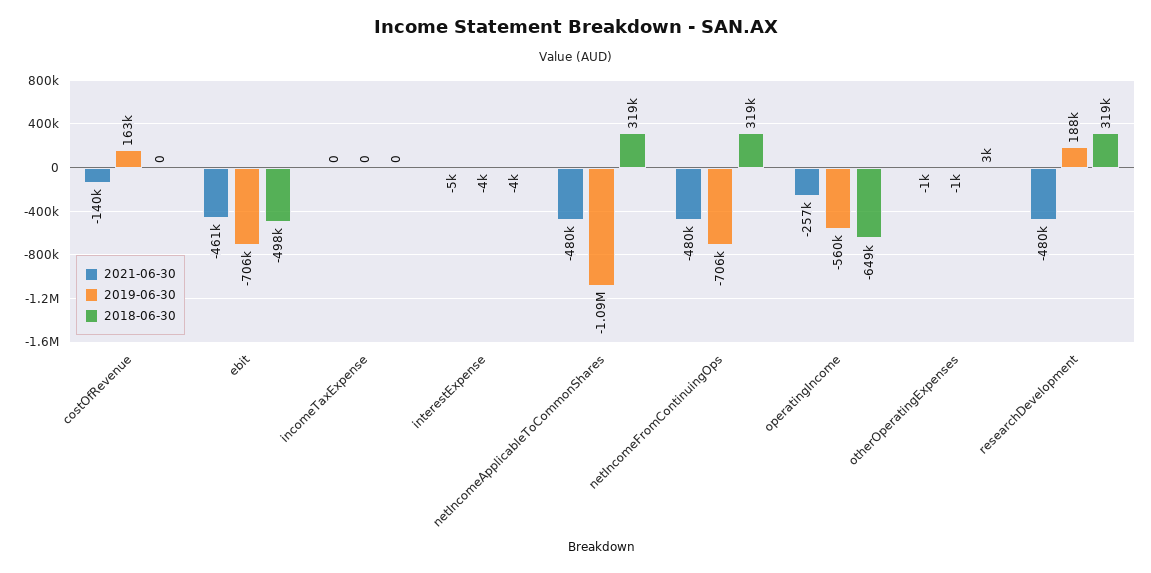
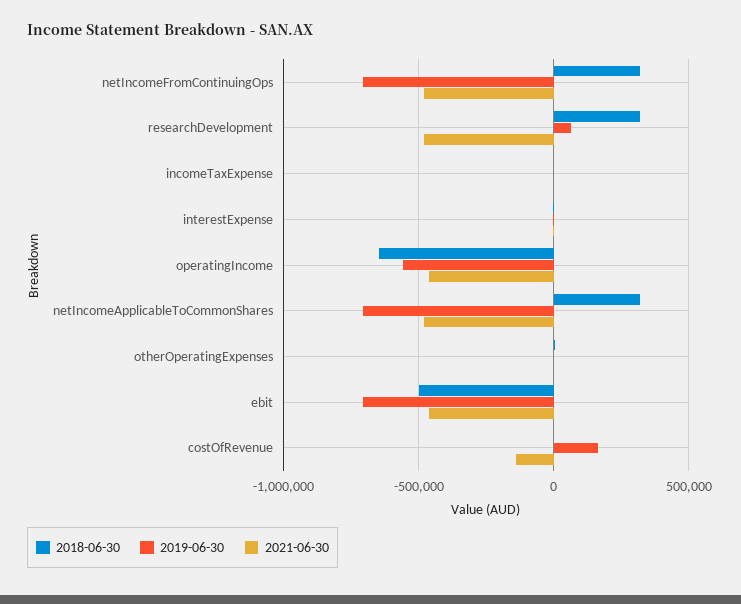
  {
    "2021-06-30": {
      "costOfRevenue": -140000,
      "ebit": -461000,
      "incomeTaxExpense": 0,
      "interestExpense": -5000,
      "netIncomeApplicableToCommonShares": -480000,
      "netIncomeFromContinuingOps": -480000,
-     "operatingIncome": -257000,
+     "operatingIncome": -450000,
      "otherOperatingExpenses": -1000,
      "researchDevelopment": -480000
    },
    "2019-06-30": {
      "costOfRevenue": 163000,
      "ebit": -706000,
      "incomeTaxExpense": 0,
      "interestExpense": -4000,
-     "netIncomeApplicableToCommonShares": -1090000,
+     "netIncomeApplicableToCommonShares": -700000,
      "netIncomeFromContinuingOps": -706000,
      "operatingIncome": -560000,
      "otherOperatingExpenses": -1000,
-     "researchDevelopment": 188000
+     "researchDevelopment": 50000
    },
    "2018-06-30": {
      "costOfRevenue": 0,
      "ebit": -498000,
      "incomeTaxExpense": 0,
      "interestExpense": -4000,
      "netIncomeApplicableToCommonShares": 319000,
      "netIncomeFromContinuingOps": 319000,
      "operatingIncome": -649000,
      "otherOperatingExpenses": 3000,
      "researchDevelopment": 319000
    }
  }

